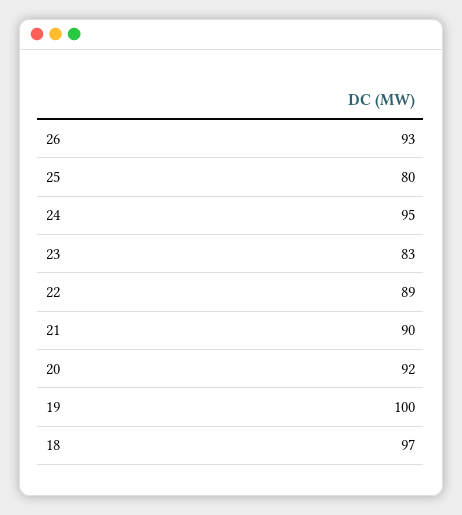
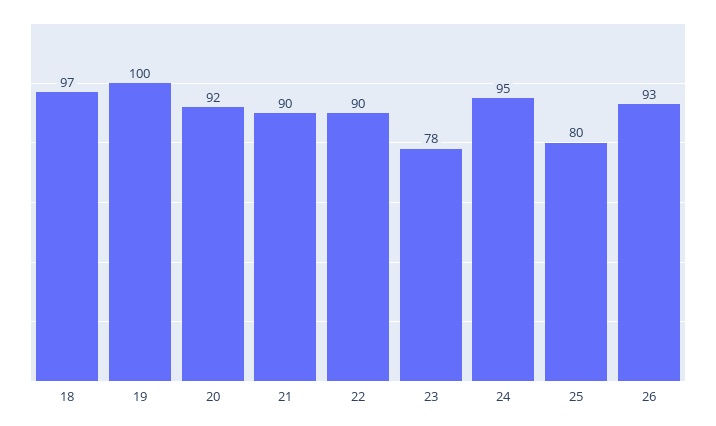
  {
    "26": 93,
    "25": 80,
    "24": 95,
-   "23": 83,
+   "23": 78,
-   "22": 89,
+   "22": 90,
    "21": 90,
    "20": 92,
    "19": 100,
    "18": 97
  }

